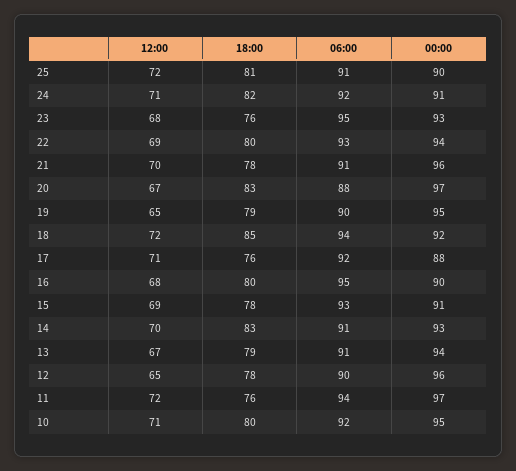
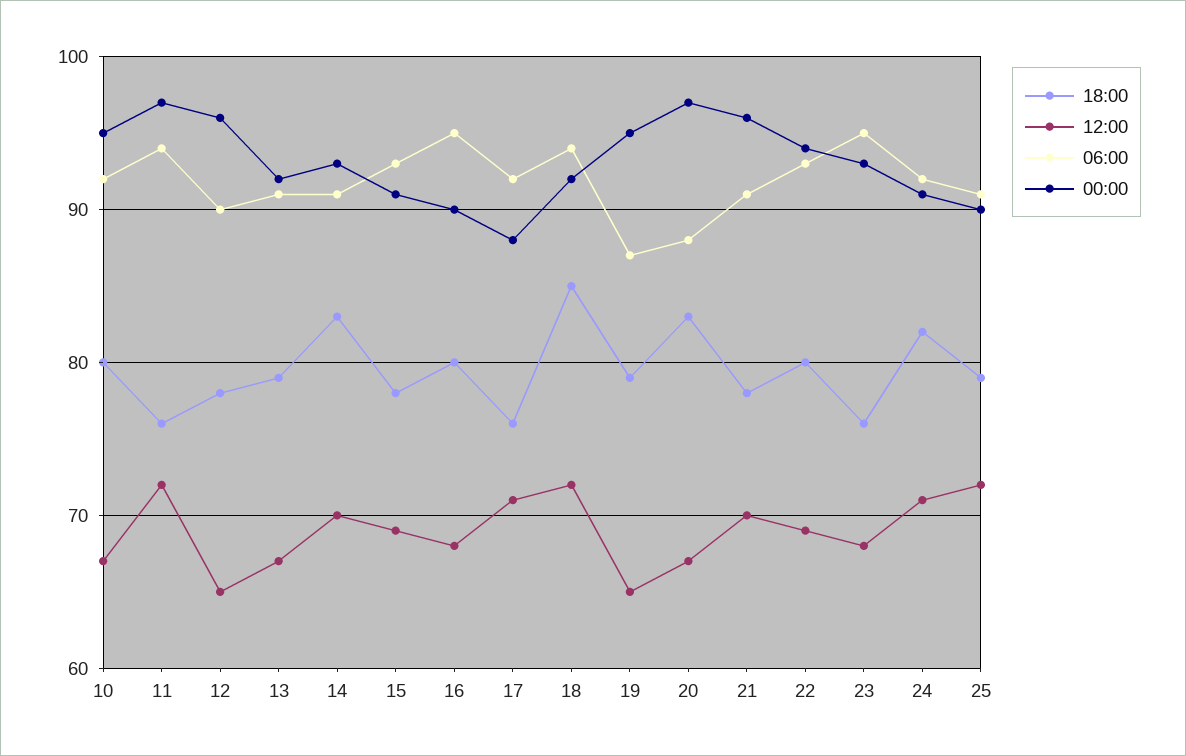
  {
    "12:00": {
      "25": 72,
      "24": 71,
      "23": 68,
      "22": 69,
      "21": 70,
      "20": 67,
      "19": 65,
      "18": 72,
      "17": 71,
      "16": 68,
      "15": 69,
      "14": 70,
      "13": 67,
      "12": 65,
      "11": 72,
-     "10": 71
+     "10": 67
    },
    "18:00": {
-     "25": 81,
+     "25": 79,
      "24": 82,
      "23": 76,
      "22": 80,
      "21": 78,
      "20": 83,
      "19": 79,
      "18": 85,
      "17": 76,
      "16": 80,
      "15": 78,
      "14": 83,
      "13": 79,
      "12": 78,
      "11": 76,
      "10": 80
    },
    "06:00": {
      "25": 91,
      "24": 92,
      "23": 95,
      "22": 93,
      "21": 91,
      "20": 88,
-     "19": 90,
+     "19": 87,
      "18": 94,
      "17": 92,
      "16": 95,
      "15": 93,
      "14": 91,
      "13": 91,
      "12": 90,
      "11": 94,
      "10": 92
    },
    "00:00": {
      "25": 90,
      "24": 91,
      "23": 93,
      "22": 94,
      "21": 96,
      "20": 97,
      "19": 95,
      "18": 92,
      "17": 88,
      "16": 90,
      "15": 91,
      "14": 93,
-     "13": 94,
+     "13": 92,
      "12": 96,
      "11": 97,
      "10": 95
    }
  }

